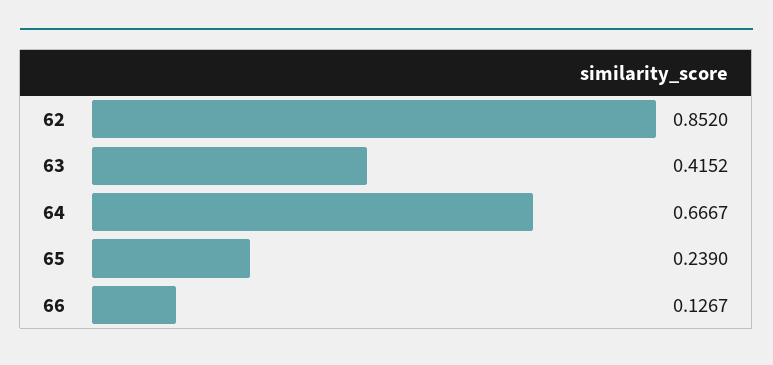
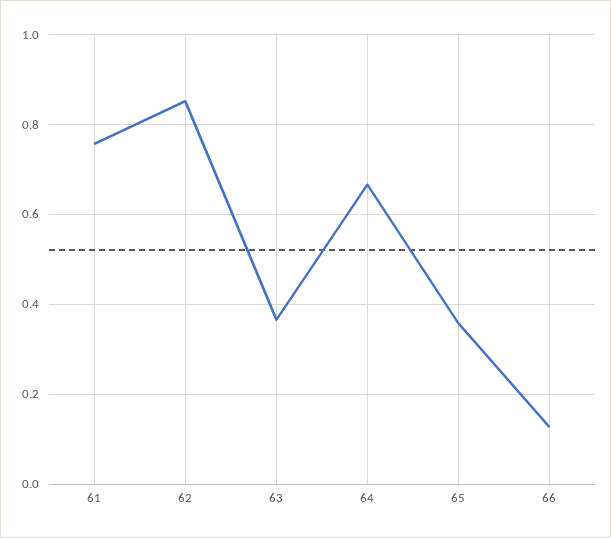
  {
    "62": 0.852,
-   "63": 0.4152,
+   "63": 0.36,
    "64": 0.6667,
-   "65": 0.239,
+   "65": 0.36,
-   "66": 0.1267
+   "66": 0.1267,
+   "61": 0.76
  }

